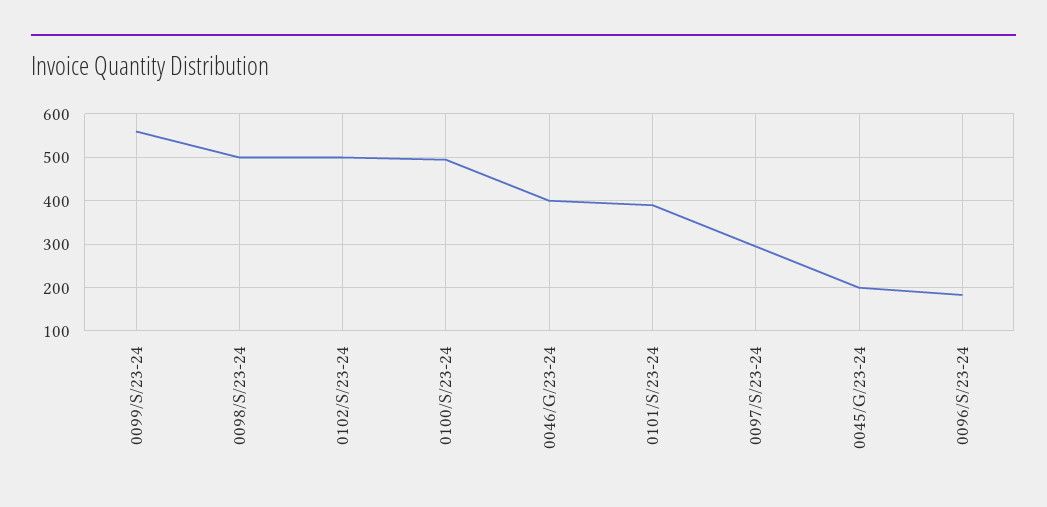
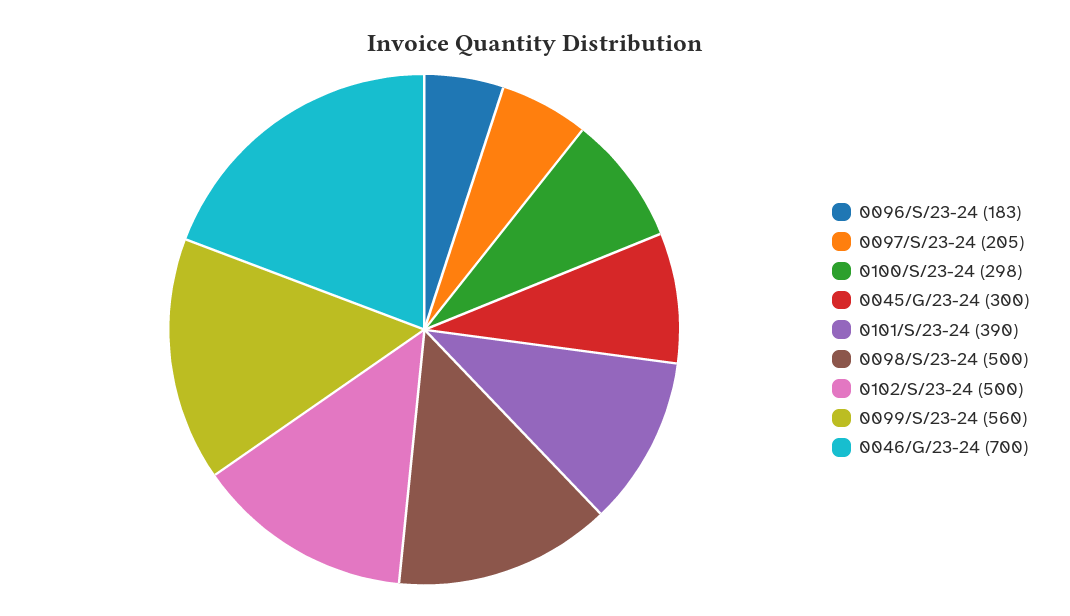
  {
    "0099/S/23-24": 560,
    "0098/S/23-24": 500,
    "0102/S/23-24": 500,
-   "0100/S/23-24": 500,
+   "0100/S/23-24": 298,
-   "0046/G/23-24": 400,
+   "0046/G/23-24": 700,
    "0101/S/23-24": 390,
-   "0097/S/23-24": 300,
+   "0097/S/23-24": 205,
-   "0045/G/23-24": 200,
+   "0045/G/23-24": 300,
    "0096/S/23-24": 183
  }

